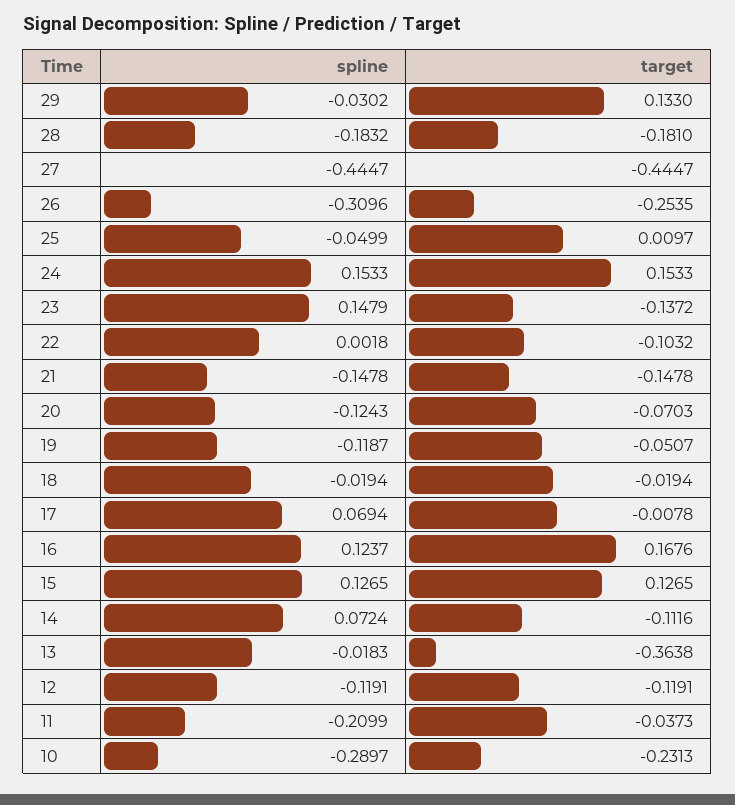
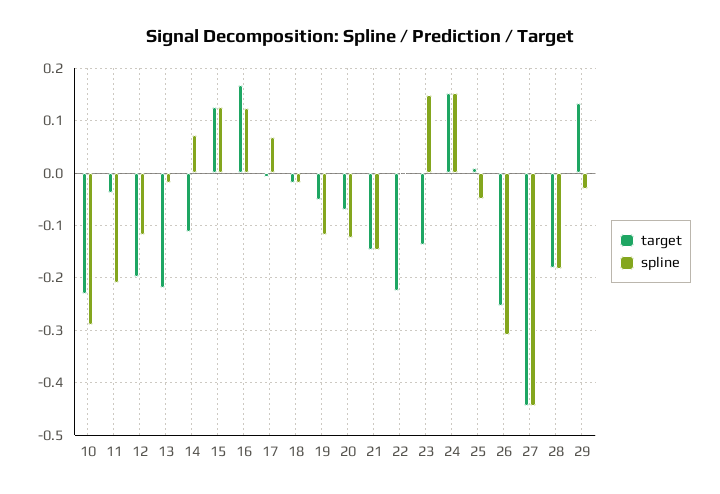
  {
    "spline": {
      "29": -0.0302,
      "28": -0.1832,
      "27": -0.4447,
      "26": -0.3096,
      "25": -0.0499,
      "24": 0.1533,
      "23": 0.1479,
      "22": 0.0018,
      "21": -0.1478,
      "20": -0.1243,
      "19": -0.1187,
      "18": -0.0194,
      "17": 0.0694,
      "16": 0.1237,
      "15": 0.1265,
      "14": 0.0724,
      "13": -0.0183,
      "12": -0.1191,
      "11": -0.2099,
      "10": -0.2897
    },
    "target": {
      "29": 0.133,
      "28": -0.181,
      "27": -0.4447,
      "26": -0.2535,
      "25": 0.0097,
      "24": 0.1533,
      "23": -0.1372,
-     "22": -0.1032,
+     "22": -0.22,
      "21": -0.1478,
      "20": -0.0703,
      "19": -0.0507,
      "18": -0.0194,
      "17": -0.0078,
      "16": 0.1676,
      "15": 0.1265,
      "14": -0.1116,
-     "13": -0.3638,
+     "13": -0.22,
-     "12": -0.1191,
+     "12": -0.2,
      "11": -0.0373,
      "10": -0.2313
    }
  }

